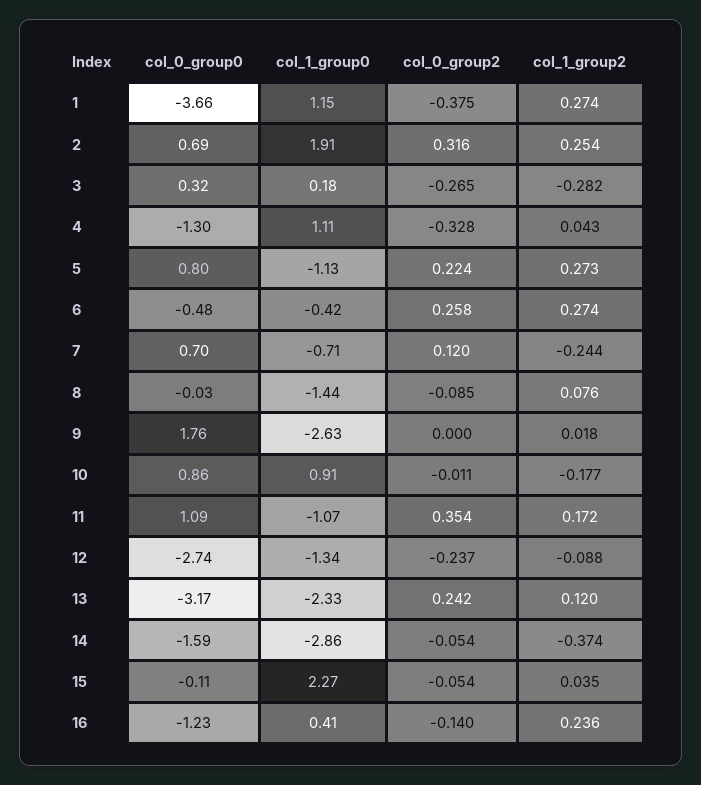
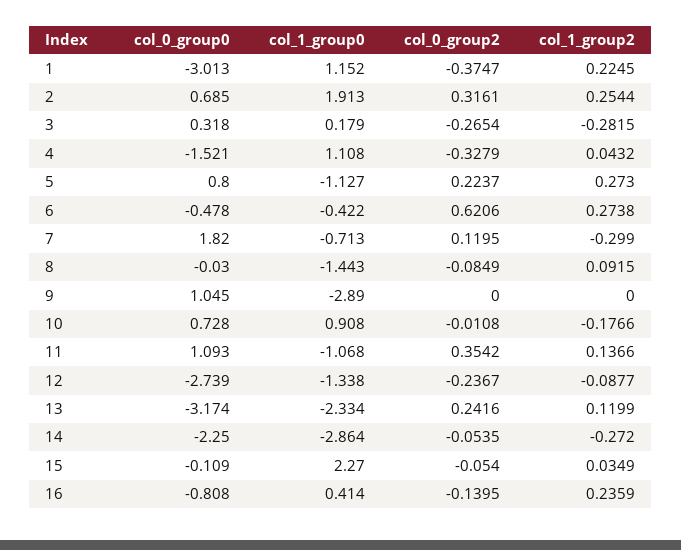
  {
    "col_0_group0": {
-     "1": -3.66,
+     "1": -3.013,
      "2": 0.685,
      "3": 0.318,
-     "4": -1.3,
+     "4": -1.521,
      "5": 0.8,
      "6": -0.478,
-     "7": 0.7,
+     "7": 1.82,
      "8": -0.03,
-     "9": 1.76,
+     "9": 1.045,
-     "10": 0.86,
+     "10": 0.728,
      "11": 1.093,
      "12": -2.739,
      "13": -3.174,
-     "14": -1.59,
+     "14": -2.25,
      "15": -0.109,
-     "16": -1.23
+     "16": -0.808
    },
    "col_1_group0": {
      "1": 1.152,
      "2": 1.913,
      "3": 0.179,
      "4": 1.108,
      "5": -1.127,
      "6": -0.422,
      "7": -0.713,
      "8": -1.443,
-     "9": -2.63,
+     "9": -2.89,
      "10": 0.908,
      "11": -1.068,
      "12": -1.338,
      "13": -2.334,
      "14": -2.864,
      "15": 2.27,
      "16": 0.414
    },
    "col_0_group2": {
      "1": -0.3747,
      "2": 0.3161,
      "3": -0.2654,
      "4": -0.3279,
      "5": 0.2237,
-     "6": 0.258,
+     "6": 0.6206,
      "7": 0.1195,
      "8": -0.0849,
      "9": 0,
      "10": -0.0108,
      "11": 0.3542,
      "12": -0.2367,
      "13": 0.2416,
      "14": -0.0535,
      "15": -0.054,
      "16": -0.1395
    },
    "col_1_group2": {
-     "1": 0.274,
+     "1": 0.2245,
      "2": 0.2544,
      "3": -0.2815,
      "4": 0.0432,
      "5": 0.273,
      "6": 0.2738,
-     "7": -0.244,
+     "7": -0.299,
-     "8": 0.076,
+     "8": 0.0915,
-     "9": 0.018,
+     "9": 0,
      "10": -0.1766,
-     "11": 0.172,
+     "11": 0.1366,
      "12": -0.0877,
      "13": 0.1199,
-     "14": -0.374,
+     "14": -0.272,
      "15": 0.0349,
      "16": 0.2359
    }
  }

